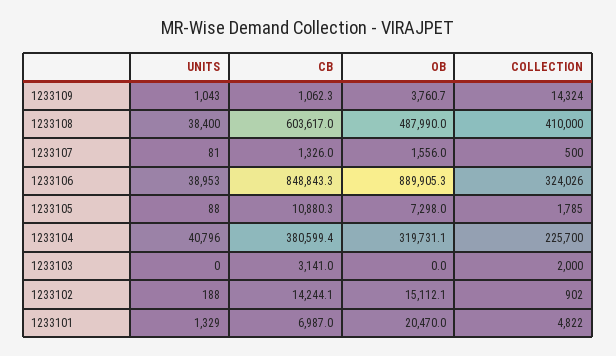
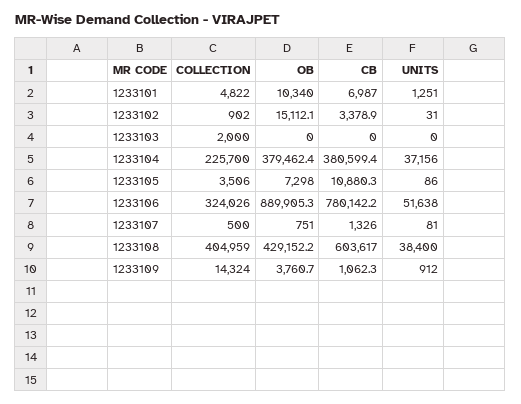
  {
    "UNITS": {
-     "1233109": 1043,
+     "1233109": 912,
      "1233108": 38400,
      "1233107": 81,
-     "1233106": 38953,
+     "1233106": 51638,
-     "1233105": 88,
+     "1233105": 86,
-     "1233104": 40796,
+     "1233104": 37156,
      "1233103": 0,
-     "1233102": 188,
+     "1233102": 31,
-     "1233101": 1329
+     "1233101": 1251
    },
    "CB": {
      "1233109": 1062.3,
      "1233108": 603617,
      "1233107": 1326,
-     "1233106": 848843.3,
+     "1233106": 780142.2,
      "1233105": 10880.3,
      "1233104": 380599.4,
-     "1233103": 3141,
+     "1233103": 0,
-     "1233102": 14244.1,
+     "1233102": 3378.9,
      "1233101": 6987
    },
    "OB": {
      "1233109": 3760.7,
-     "1233108": 487990,
+     "1233108": 429152.2,
-     "1233107": 1556,
+     "1233107": 751,
      "1233106": 889905.3,
      "1233105": 7298,
-     "1233104": 319731.1,
+     "1233104": 379462.4,
      "1233103": 0,
      "1233102": 15112.1,
-     "1233101": 20470
+     "1233101": 10340
    },
    "COLLECTION": {
      "1233109": 14324,
-     "1233108": 410000,
+     "1233108": 404959,
      "1233107": 500,
      "1233106": 324026,
-     "1233105": 1785,
+     "1233105": 3506,
      "1233104": 225700,
      "1233103": 2000,
      "1233102": 902,
      "1233101": 4822
    }
  }

